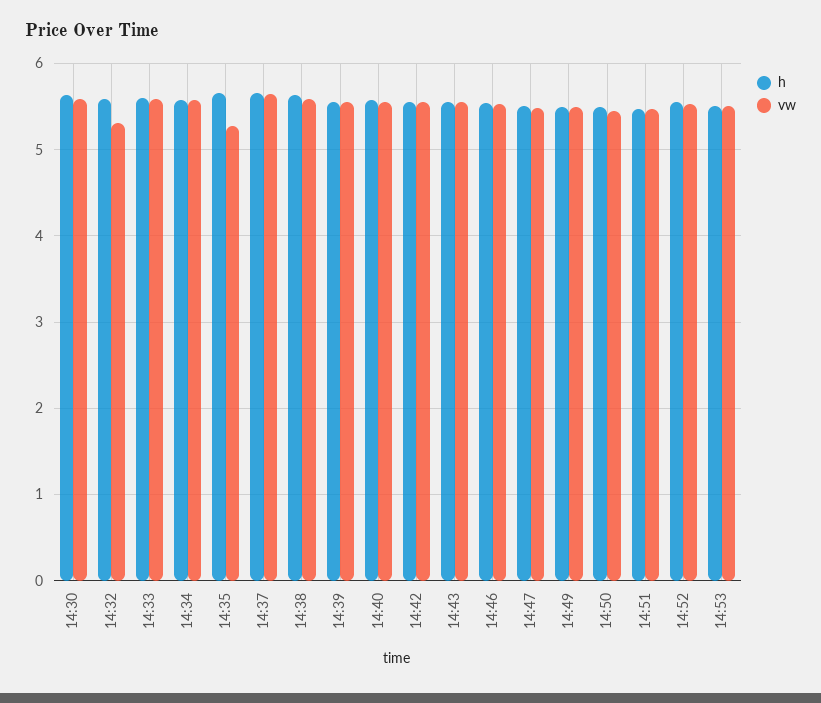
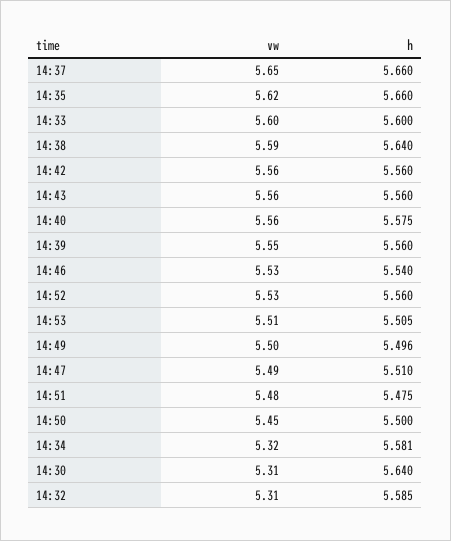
  {
    "h": {
      "14:30": 5.64,
      "14:32": 5.585,
      "14:33": 5.6,
      "14:34": 5.581,
      "14:35": 5.66,
      "14:37": 5.66,
      "14:38": 5.64,
      "14:39": 5.56,
      "14:40": 5.575,
      "14:42": 5.56,
      "14:43": 5.56,
      "14:46": 5.54,
      "14:47": 5.51,
      "14:49": 5.496,
      "14:50": 5.5,
      "14:51": 5.475,
      "14:52": 5.56,
      "14:53": 5.505
    },
    "vw": {
-     "14:30": 5.6,
+     "14:30": 5.31,
      "14:32": 5.31,
      "14:33": 5.6,
-     "14:34": 5.6,
+     "14:34": 5.32,
-     "14:35": 5.3,
+     "14:35": 5.62,
      "14:37": 5.65,
      "14:38": 5.59,
      "14:39": 5.55,
      "14:40": 5.56,
      "14:42": 5.56,
      "14:43": 5.56,
      "14:46": 5.53,
      "14:47": 5.49,
      "14:49": 5.5,
      "14:50": 5.45,
      "14:51": 5.48,
      "14:52": 5.53,
      "14:53": 5.51
    }
  }

